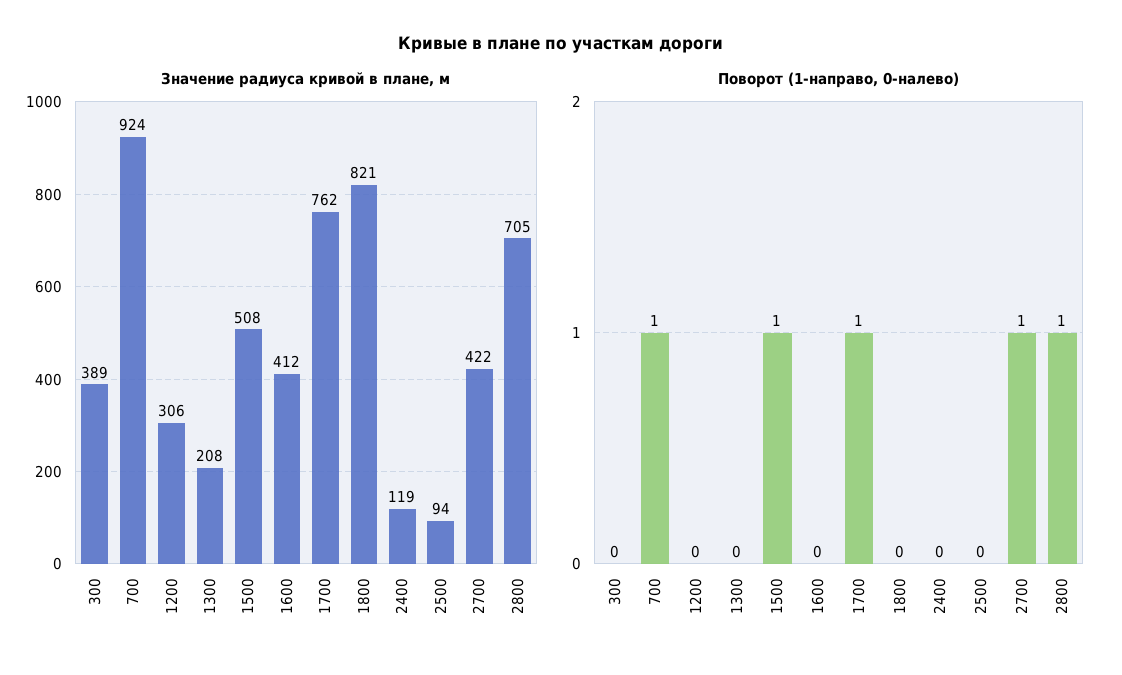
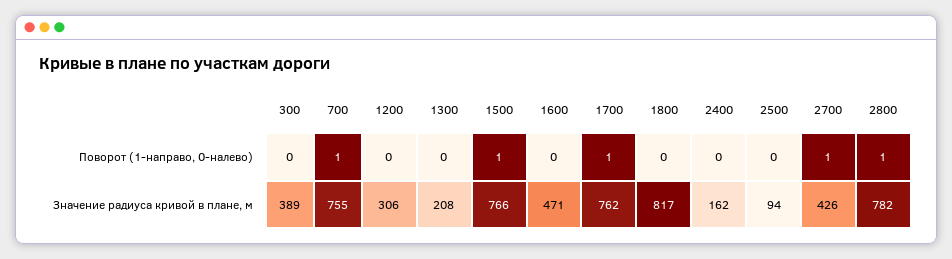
  {
    "Значение радиуса кривой в плане, м": {
      "300": 389,
-     "700": 924,
+     "700": 755,
      "1200": 306,
      "1300": 208,
-     "1500": 508,
+     "1500": 766,
-     "1600": 412,
+     "1600": 471,
      "1700": 762,
-     "1800": 821,
+     "1800": 817,
-     "2400": 119,
+     "2400": 162,
      "2500": 94,
-     "2700": 422,
+     "2700": 426,
-     "2800": 705
+     "2800": 782
    },
    "Поворот (1-направо, 0-налево)": {
      "300": 0,
      "700": 1,
      "1200": 0,
      "1300": 0,
      "1500": 1,
      "1600": 0,
      "1700": 1,
      "1800": 0,
      "2400": 0,
      "2500": 0,
      "2700": 1,
      "2800": 1
    }
  }

